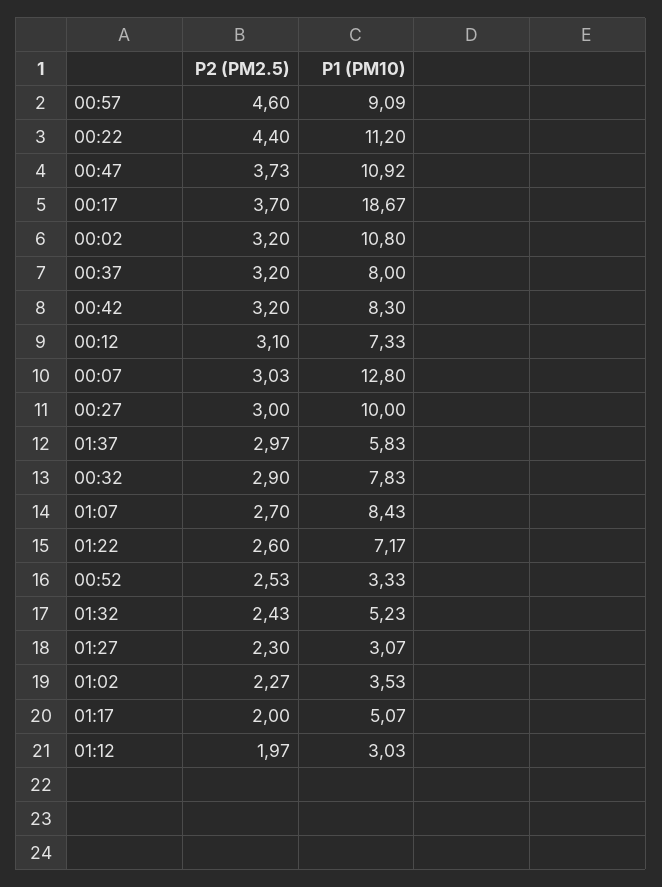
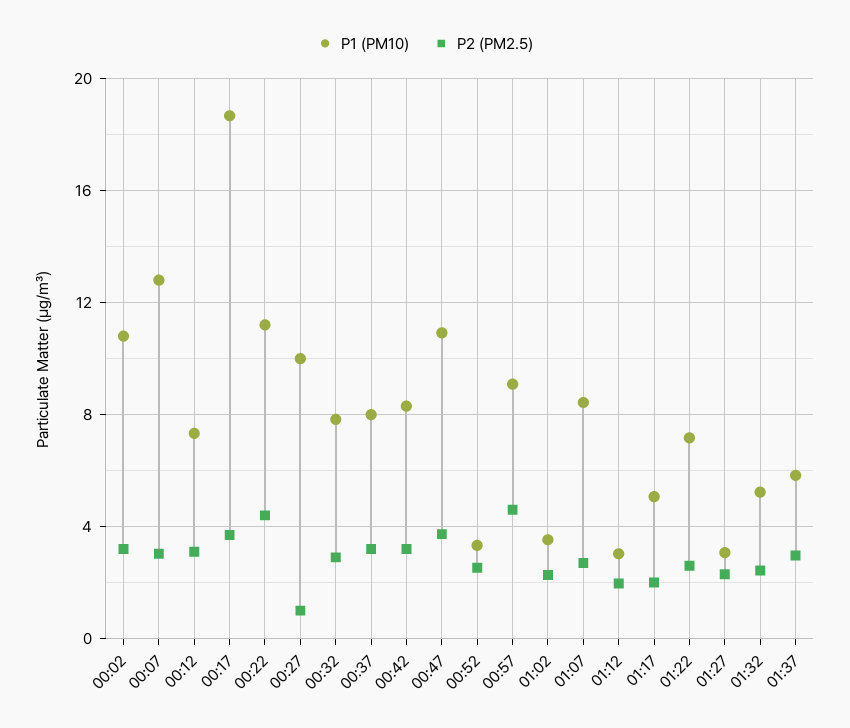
  {
    "P2 (PM2.5)": {
      "00:57": 4.6,
      "00:22": 4.4,
      "00:47": 3.73,
      "00:17": 3.7,
      "00:02": 3.2,
      "00:37": 3.2,
      "00:42": 3.2,
      "00:12": 3.1,
      "00:07": 3.03,
-     "00:27": 3,
+     "00:27": 1,
      "01:37": 2.97,
      "00:32": 2.9,
      "01:07": 2.7,
      "01:22": 2.6,
      "00:52": 2.53,
      "01:32": 2.43,
      "01:27": 2.3,
      "01:02": 2.27,
      "01:17": 2,
      "01:12": 1.97
    },
    "P1 (PM10)": {
      "00:57": 9.09,
      "00:22": 11.2,
      "00:47": 10.92,
      "00:17": 18.67,
      "00:02": 10.8,
      "00:37": 8,
      "00:42": 8.3,
      "00:12": 7.33,
      "00:07": 12.8,
      "00:27": 10,
      "01:37": 5.83,
      "00:32": 7.83,
      "01:07": 8.43,
      "01:22": 7.17,
      "00:52": 3.33,
      "01:32": 5.23,
      "01:27": 3.07,
      "01:02": 3.53,
      "01:17": 5.07,
      "01:12": 3.03
    }
  }

